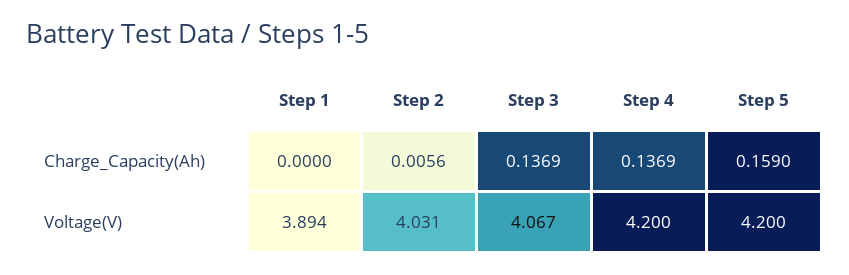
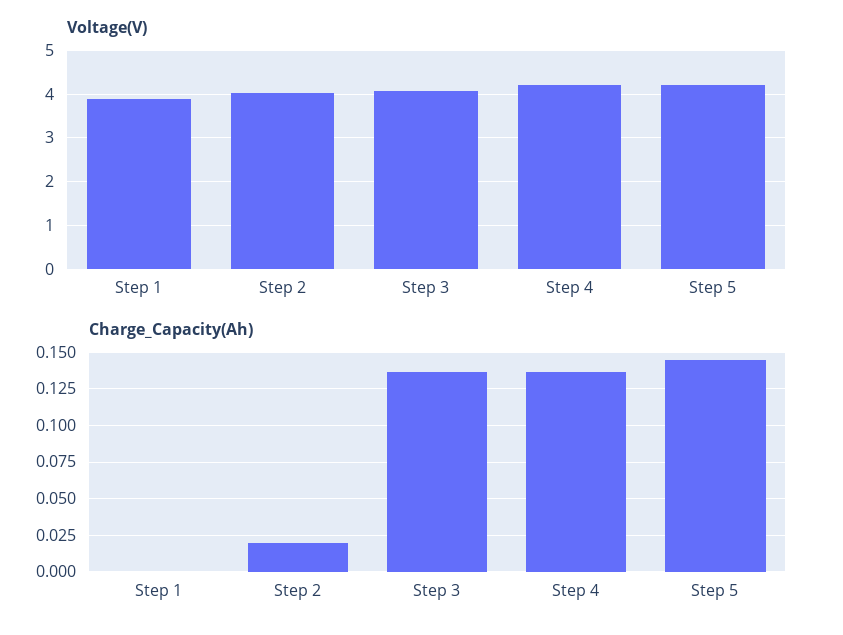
  {
    "Charge_Capacity(Ah)": {
      "Step 1": 0,
-     "Step 2": 0.0056,
+     "Step 2": 0.02,
      "Step 3": 0.1369,
      "Step 4": 0.1369,
-     "Step 5": 0.159
+     "Step 5": 0.145
    },
    "Voltage(V)": {
      "Step 1": 3.894,
      "Step 2": 4.031,
      "Step 3": 4.067,
      "Step 4": 4.2,
      "Step 5": 4.2
    }
  }

